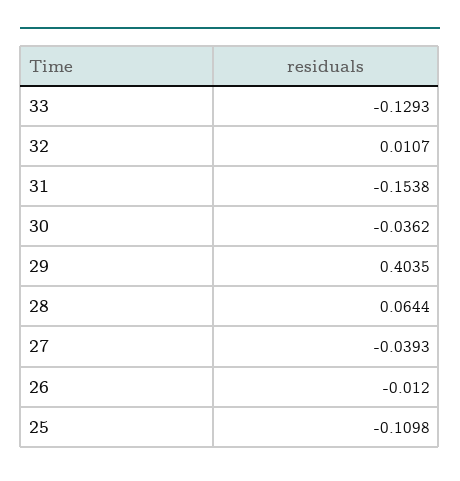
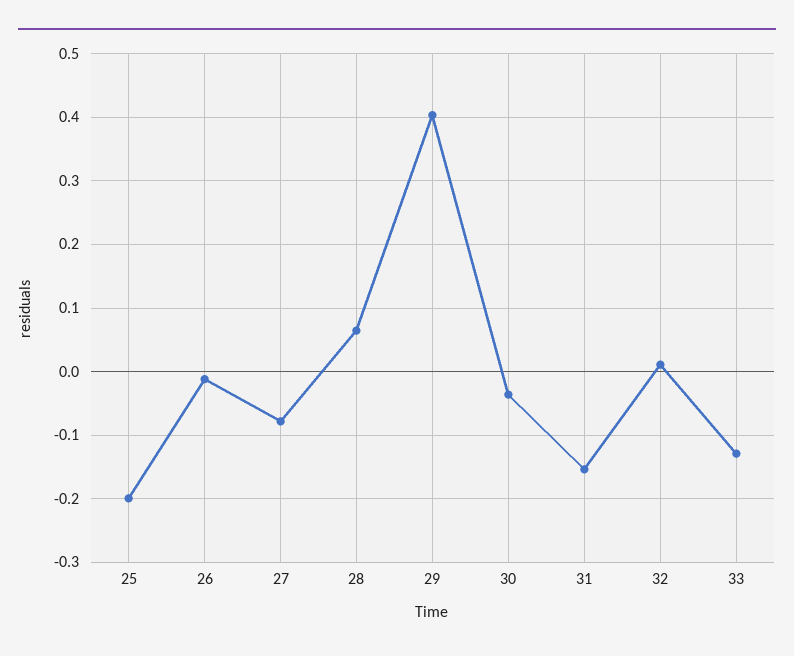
  {
    "33": -0.1293,
    "32": 0.0107,
    "31": -0.1538,
    "30": -0.0362,
    "29": 0.4035,
    "28": 0.0644,
-   "27": -0.0393,
+   "27": -0.08,
    "26": -0.012,
-   "25": -0.1098
+   "25": -0.2
  }

